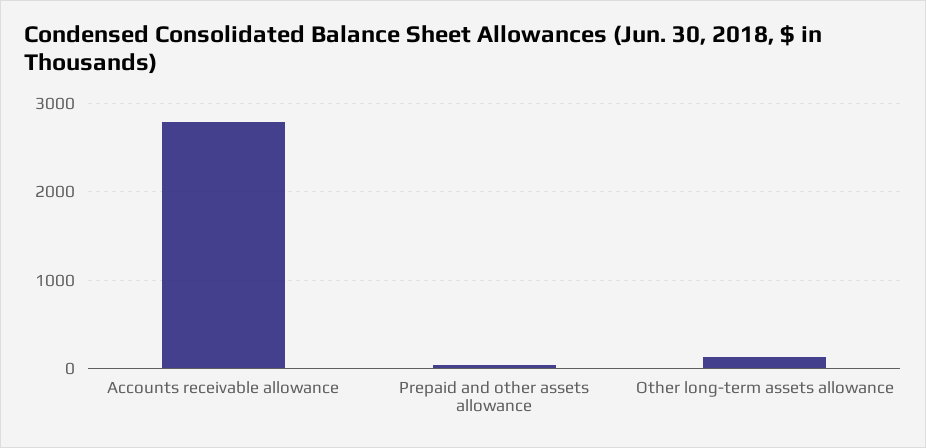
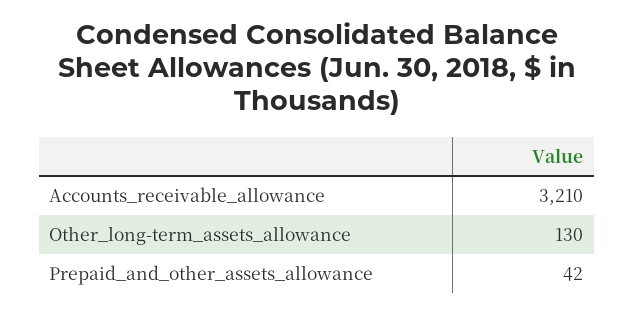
  {
-   "Accounts receivable allowance": 2800,
+   "Accounts receivable allowance": 3210,
    "Prepaid and other assets allowance": 42,
    "Other long-term assets allowance": 130
  }

